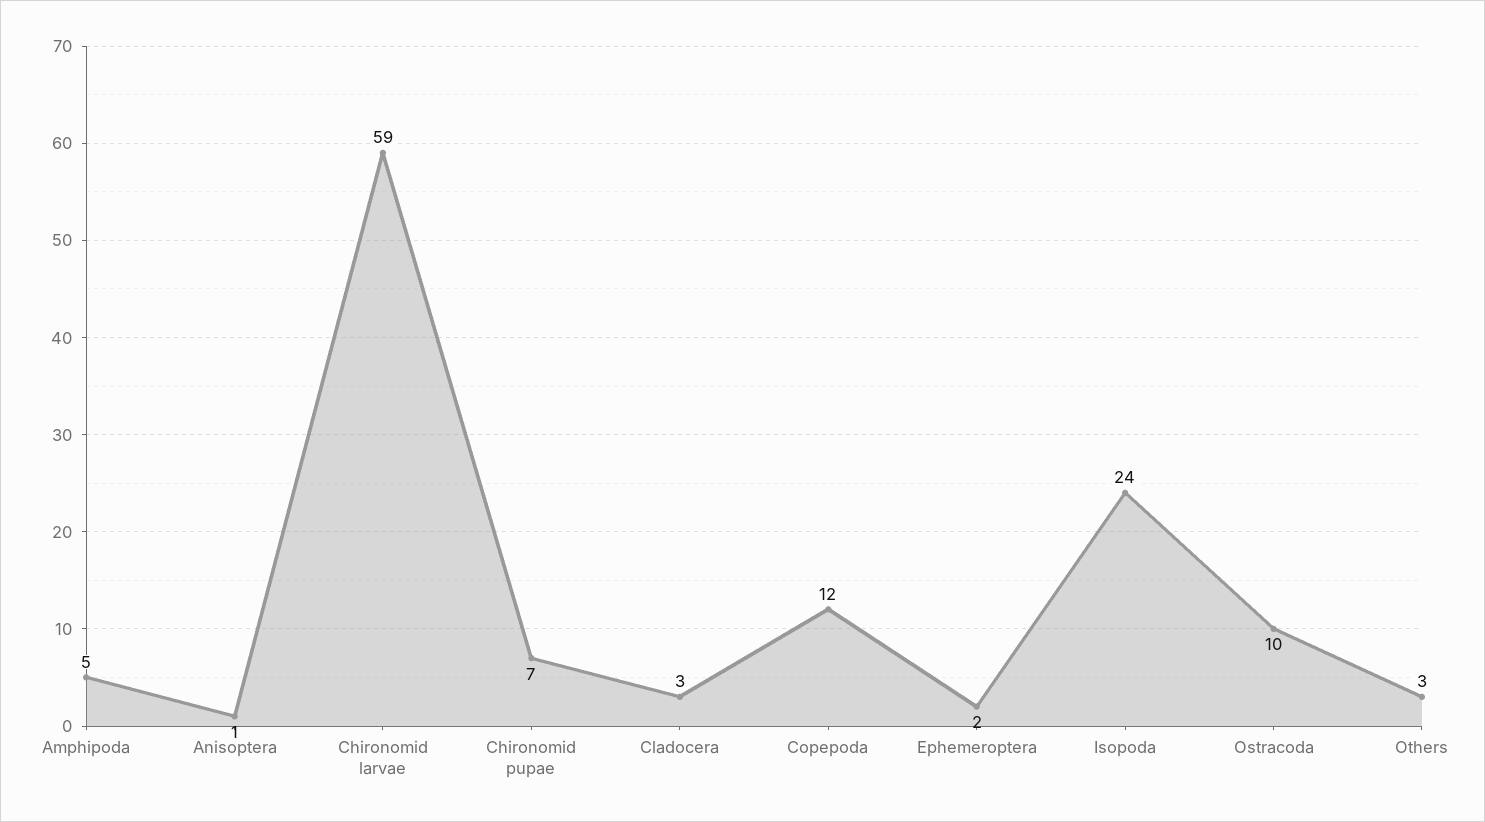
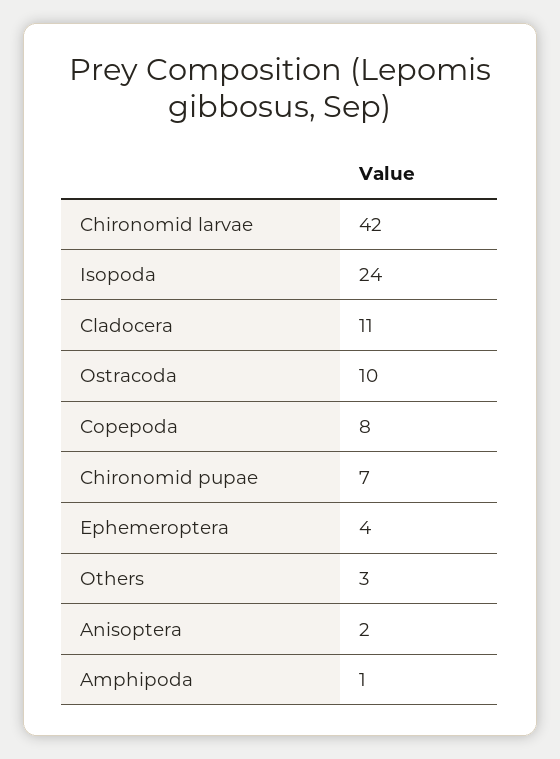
  {
-   "Amphipoda": 5,
+   "Amphipoda": 1,
-   "Anisoptera": 1,
+   "Anisoptera": 2,
-   "Chironomid larvae": 59,
+   "Chironomid larvae": 42,
    "Chironomid pupae": 7,
-   "Cladocera": 3,
+   "Cladocera": 11,
-   "Copepoda": 12,
+   "Copepoda": 8,
-   "Ephemeroptera": 2,
+   "Ephemeroptera": 4,
    "Isopoda": 24,
    "Ostracoda": 10,
    "Others": 3
  }

